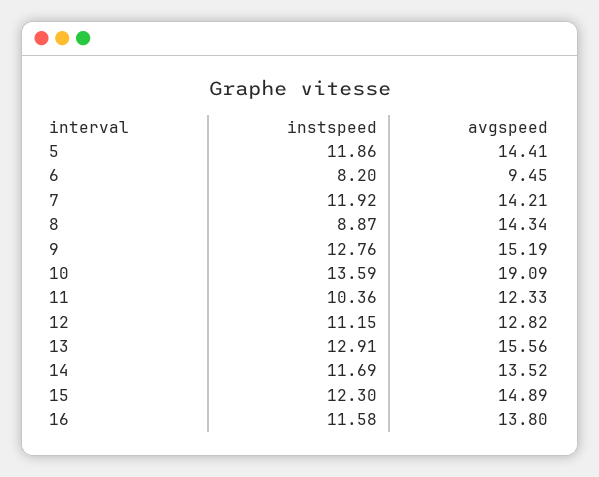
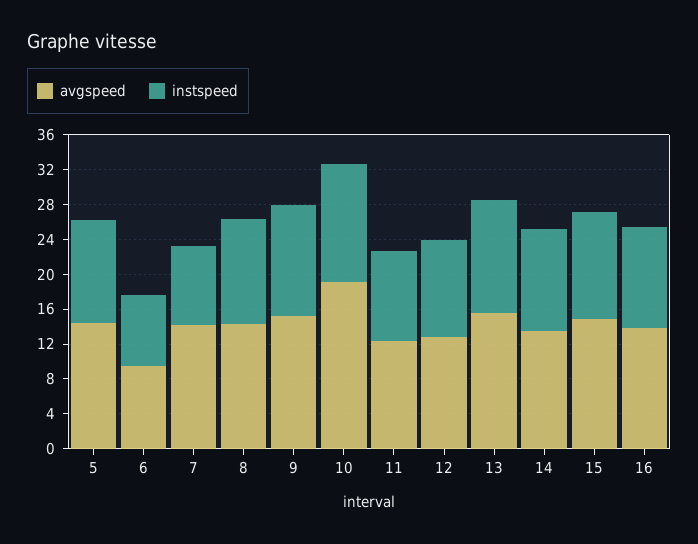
  {
    "instspeed": {
      "5": 11.86,
      "6": 8.2,
-     "7": 11.92,
+     "7": 9,
-     "8": 8.87,
+     "8": 12,
      "9": 12.76,
      "10": 13.59,
      "11": 10.36,
      "12": 11.15,
      "13": 12.91,
      "14": 11.69,
      "15": 12.3,
      "16": 11.58
    },
    "avgspeed": {
      "5": 14.41,
      "6": 9.45,
      "7": 14.21,
      "8": 14.34,
      "9": 15.19,
      "10": 19.09,
      "11": 12.33,
      "12": 12.82,
      "13": 15.56,
      "14": 13.52,
      "15": 14.89,
      "16": 13.8
    }
  }

